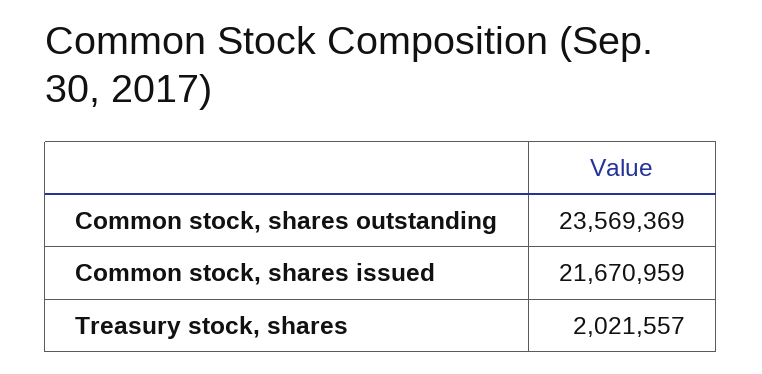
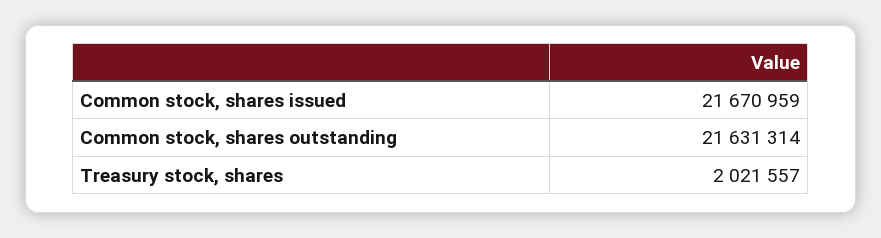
  {
-   "Common stock, shares outstanding": 23569369,
+   "Common stock, shares outstanding": 21631314,
    "Common stock, shares issued": 21670959,
    "Treasury stock, shares": 2021557
  }

